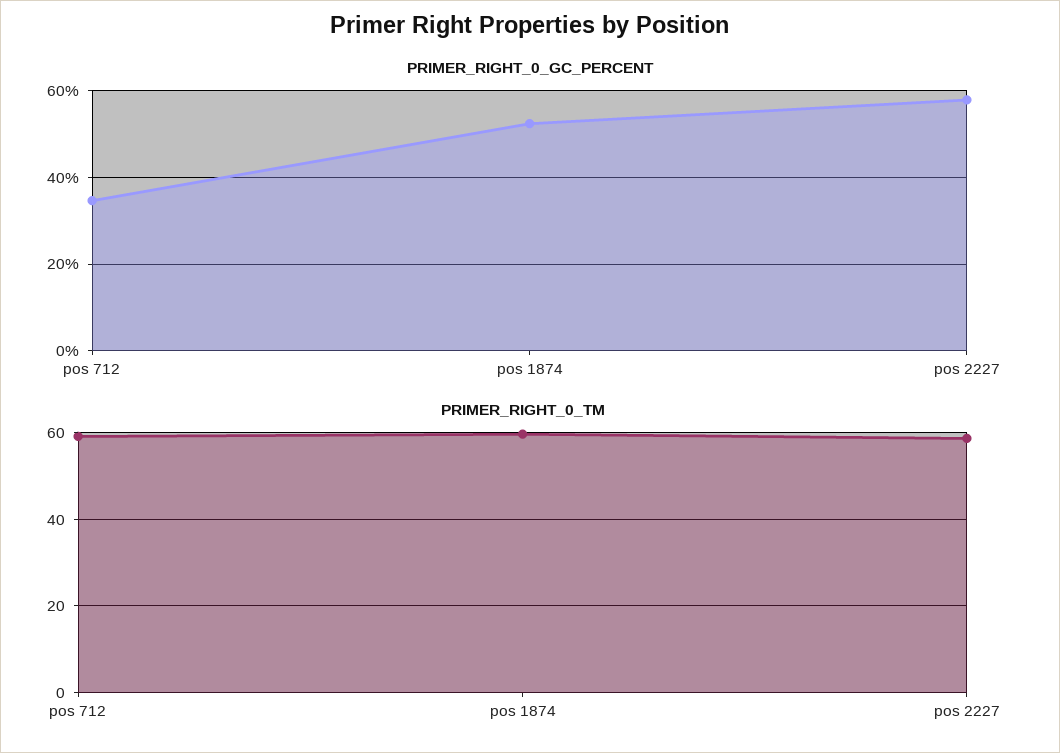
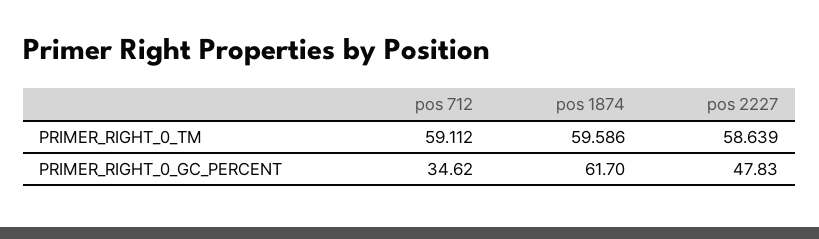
  {
    "PRIMER_RIGHT_0_GC_PERCENT": {
      "pos 712": 34.62,
-     "pos 1874": 52,
+     "pos 1874": 61.7,
-     "pos 2227": 58
+     "pos 2227": 47.83
    },
    "PRIMER_RIGHT_0_TM": {
      "pos 712": 59.112,
      "pos 1874": 59.586,
      "pos 2227": 58.639
    }
  }

